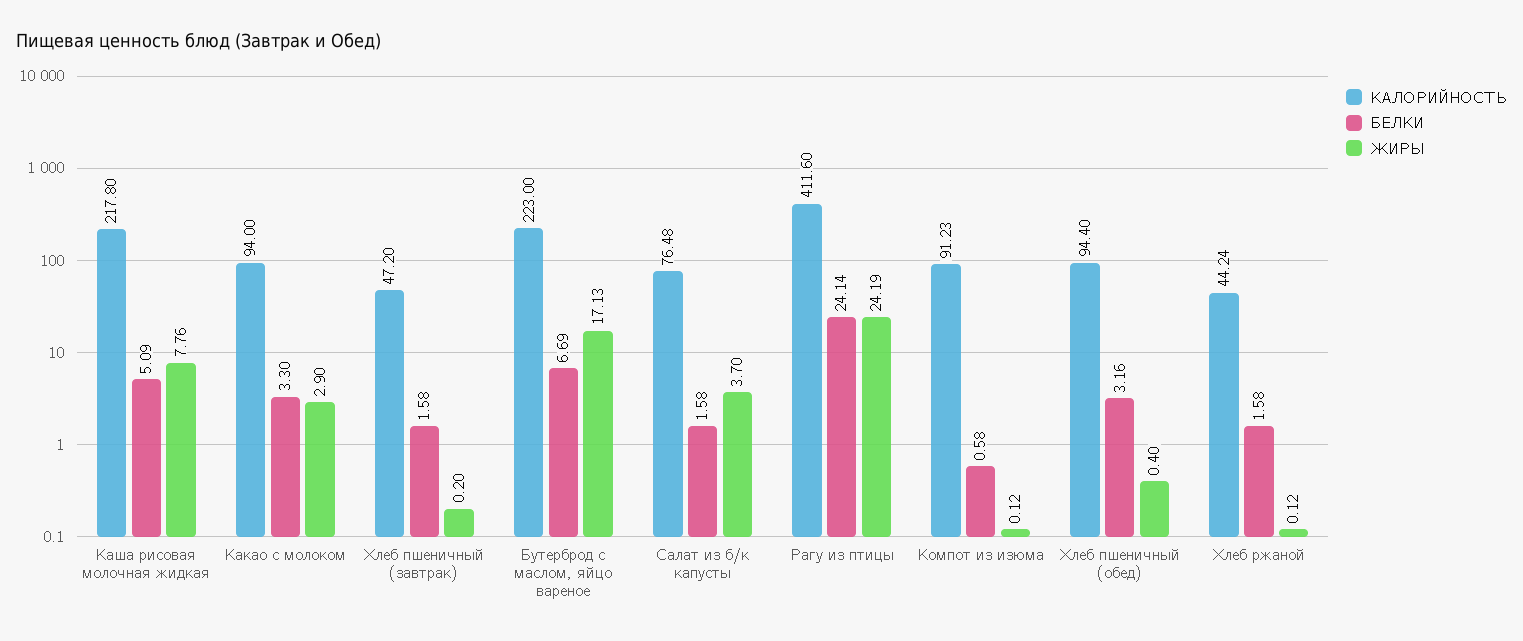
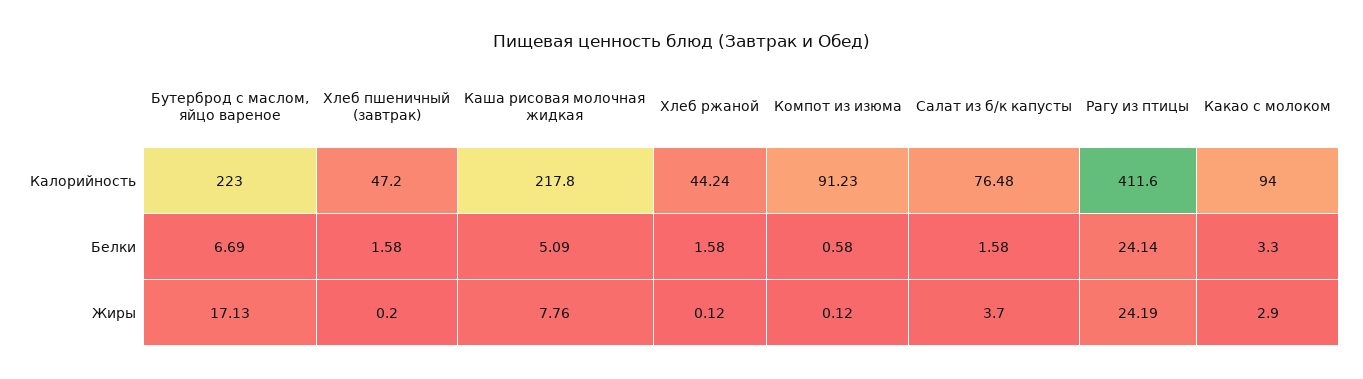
  {
    "КАЛОРИЙНОСТЬ": {
      "Каша рисовая молочная жидкая": 217.8,
      "Какао с молоком": 94,
      "Хлеб пшеничный (завтрак)": 47.2,
      "Бутерброд с маслом, яйцо вареное": 223,
      "Салат из б/к капусты": 76.48,
      "Рагу из птицы": 411.6,
      "Компот из изюма": 91.23,
-     "Хлеб пшеничный (обед)": 94.4,
      "Хлеб ржаной": 44.24
    },
    "БЕЛКИ": {
      "Каша рисовая молочная жидкая": 5.09,
      "Какао с молоком": 3.3,
      "Хлеб пшеничный (завтрак)": 1.58,
      "Бутерброд с маслом, яйцо вареное": 6.69,
      "Салат из б/к капусты": 1.58,
      "Рагу из птицы": 24.14,
      "Компот из изюма": 0.58,
-     "Хлеб пшеничный (обед)": 3.16,
      "Хлеб ржаной": 1.58
    },
    "ЖИРЫ": {
      "Каша рисовая молочная жидкая": 7.76,
      "Какао с молоком": 2.9,
      "Хлеб пшеничный (завтрак)": 0.2,
      "Бутерброд с маслом, яйцо вареное": 17.13,
      "Салат из б/к капусты": 3.7,
      "Рагу из птицы": 24.19,
      "Компот из изюма": 0.12,
-     "Хлеб пшеничный (обед)": 0.4,
      "Хлеб ржаной": 0.12
    }
  }

